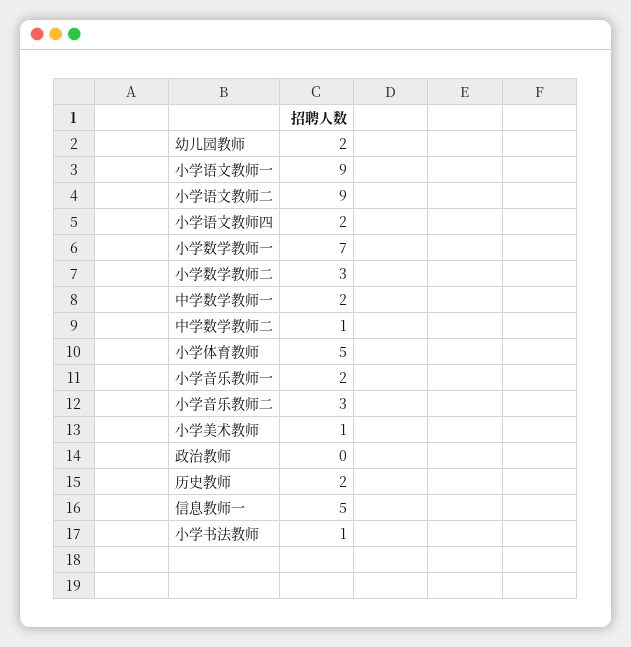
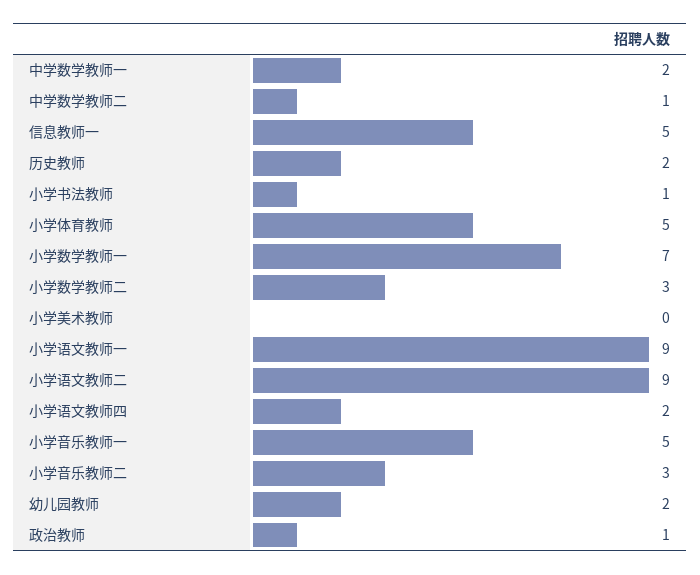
  {
    "幼儿园教师": 2,
    "小学语文教师一": 9,
    "小学语文教师二": 9,
    "小学语文教师四": 2,
    "小学数学教师一": 7,
    "小学数学教师二": 3,
    "中学数学教师一": 2,
    "中学数学教师二": 1,
    "小学体育教师": 5,
-   "小学音乐教师一": 2,
+   "小学音乐教师一": 5,
    "小学音乐教师二": 3,
-   "小学美术教师": 1,
+   "小学美术教师": 0,
-   "政治教师": 0,
+   "政治教师": 1,
    "历史教师": 2,
    "信息教师一": 5,
    "小学书法教师": 1
  }

